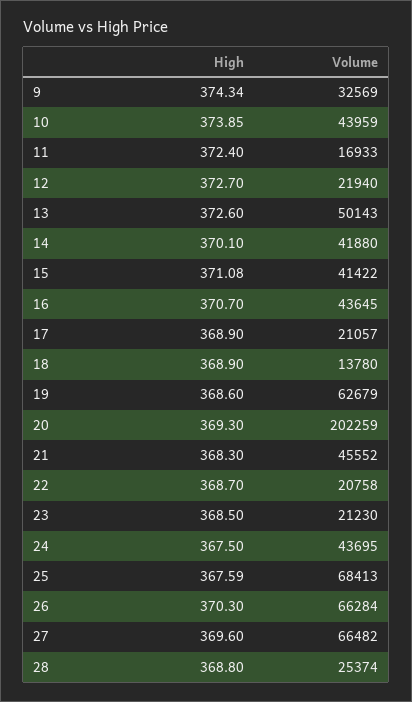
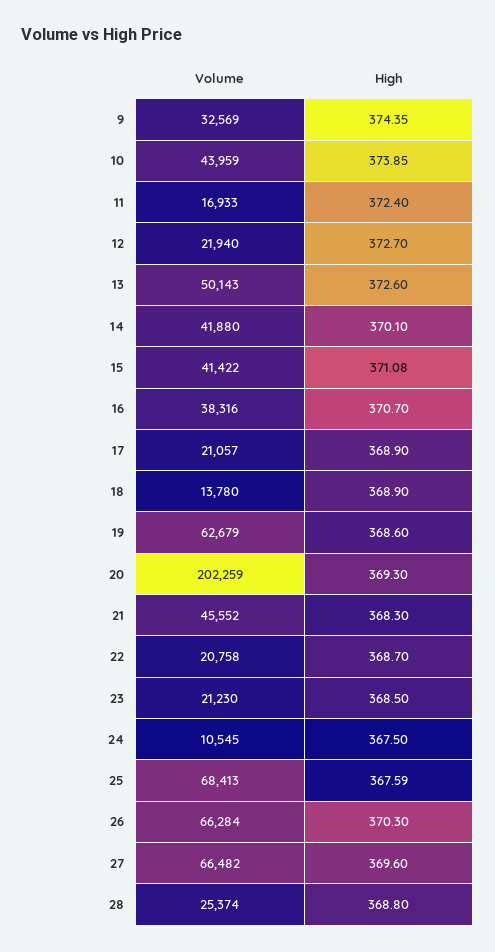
  {
    "High": {
-     "9": 374.34,
+     "9": 374.35,
      "10": 373.85,
      "11": 372.4,
      "12": 372.7,
      "13": 372.6,
      "14": 370.1,
      "15": 371.08,
      "16": 370.7,
      "17": 368.9,
      "18": 368.9,
      "19": 368.6,
      "20": 369.3,
      "21": 368.3,
      "22": 368.7,
      "23": 368.5,
      "24": 367.5,
      "25": 367.59,
      "26": 370.3,
      "27": 369.6,
      "28": 368.8
    },
    "Volume": {
      "9": 32569,
      "10": 43959,
      "11": 16933,
      "12": 21940,
      "13": 50143,
      "14": 41880,
      "15": 41422,
-     "16": 43645,
+     "16": 38316,
      "17": 21057,
      "18": 13780,
      "19": 62679,
      "20": 202259,
      "21": 45552,
      "22": 20758,
      "23": 21230,
-     "24": 43695,
+     "24": 10545,
      "25": 68413,
      "26": 66284,
      "27": 66482,
      "28": 25374
    }
  }

